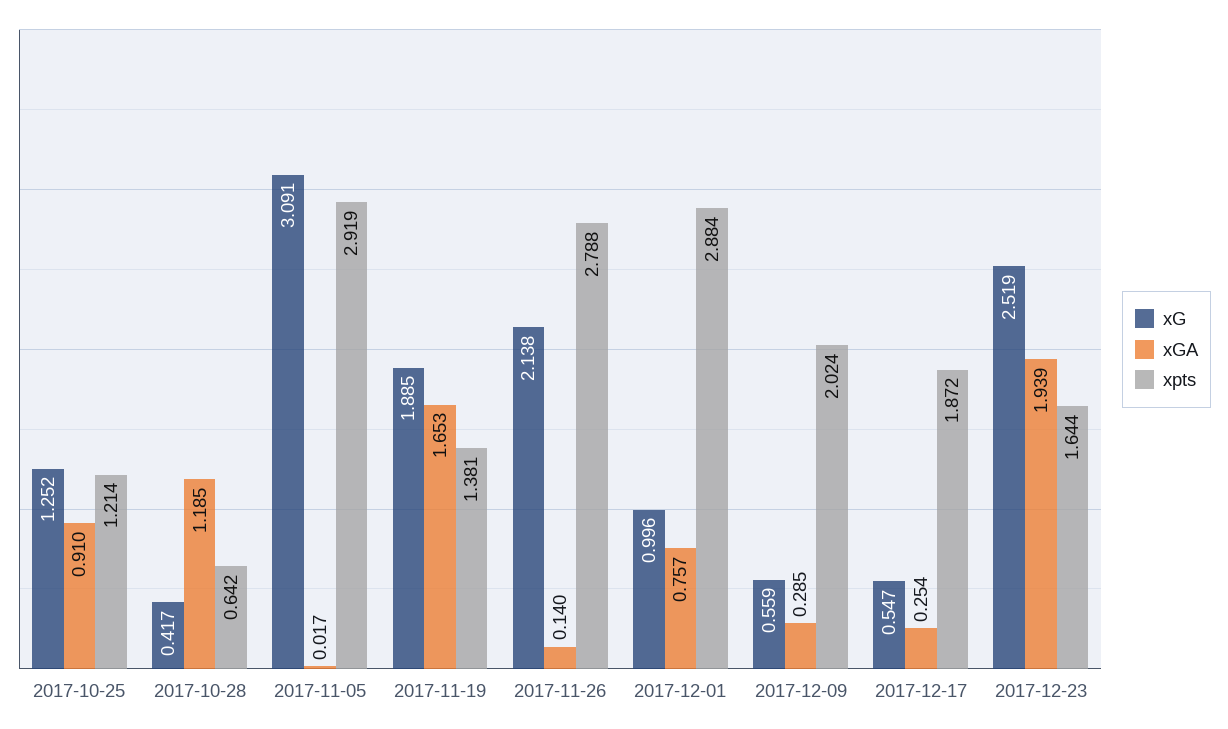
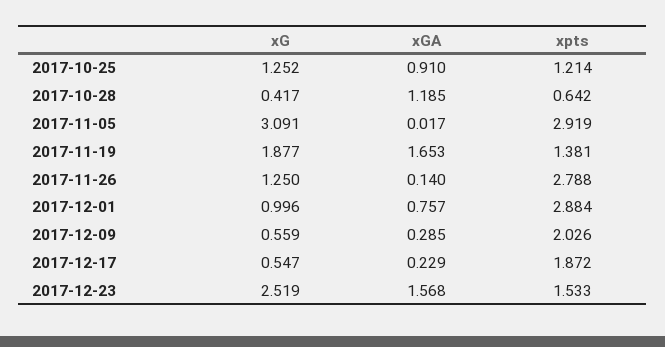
  {
    "xG": {
      "2017-10-25": 1.252,
      "2017-10-28": 0.417,
      "2017-11-05": 3.091,
-     "2017-11-19": 1.885,
+     "2017-11-19": 1.877,
-     "2017-11-26": 2.138,
+     "2017-11-26": 1.25,
      "2017-12-01": 0.996,
      "2017-12-09": 0.559,
      "2017-12-17": 0.547,
      "2017-12-23": 2.519
    },
    "xGA": {
      "2017-10-25": 0.91,
      "2017-10-28": 1.185,
      "2017-11-05": 0.017,
      "2017-11-19": 1.653,
      "2017-11-26": 0.14,
      "2017-12-01": 0.757,
      "2017-12-09": 0.285,
-     "2017-12-17": 0.254,
+     "2017-12-17": 0.229,
-     "2017-12-23": 1.939
+     "2017-12-23": 1.568
    },
    "xpts": {
      "2017-10-25": 1.214,
      "2017-10-28": 0.642,
      "2017-11-05": 2.919,
      "2017-11-19": 1.381,
      "2017-11-26": 2.788,
      "2017-12-01": 2.884,
-     "2017-12-09": 2.024,
+     "2017-12-09": 2.026,
      "2017-12-17": 1.872,
-     "2017-12-23": 1.644
+     "2017-12-23": 1.533
    }
  }

